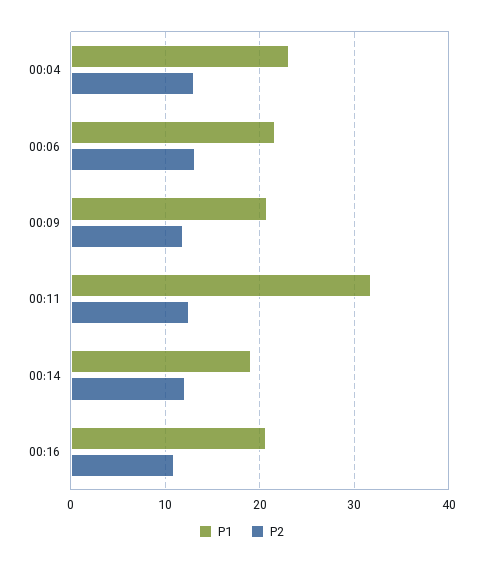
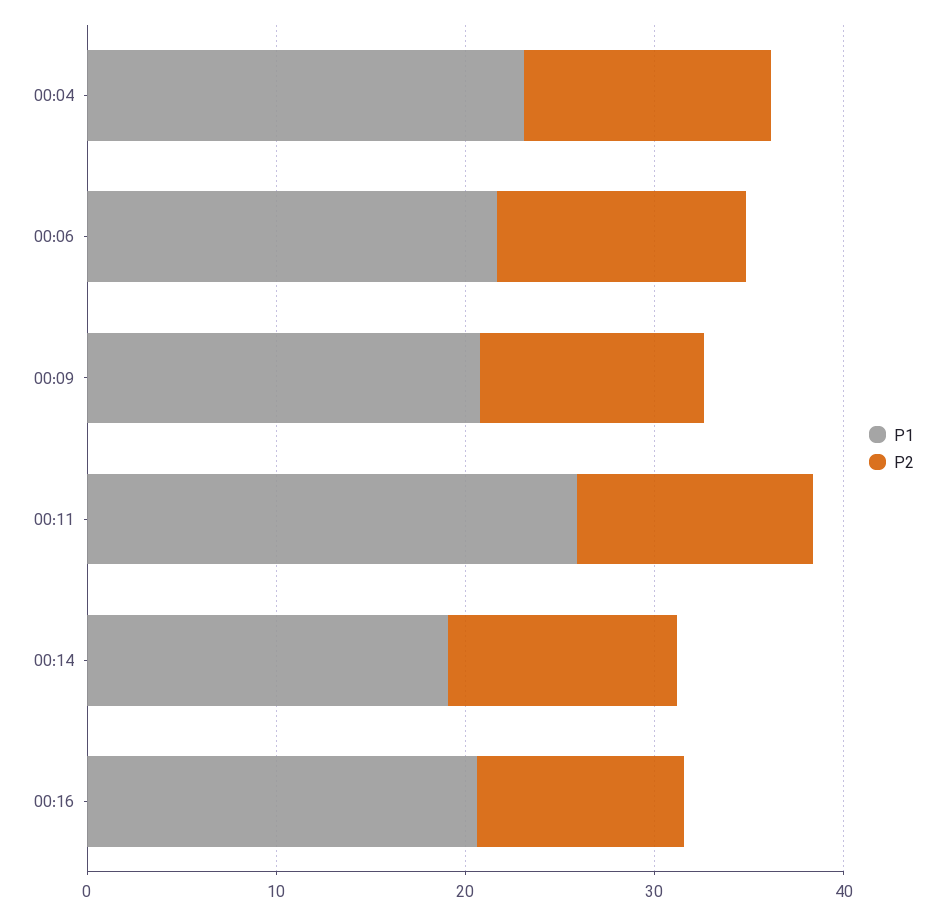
  {
    "P1": {
      "00:04": 23,
      "00:06": 22,
      "00:09": 21,
-     "00:11": 32,
+     "00:11": 26,
      "00:14": 19,
      "00:16": 21
    },
    "P2": {
      "00:04": 13,
      "00:06": 13,
      "00:09": 12,
      "00:11": 12,
      "00:14": 12,
      "00:16": 11
    }
  }

